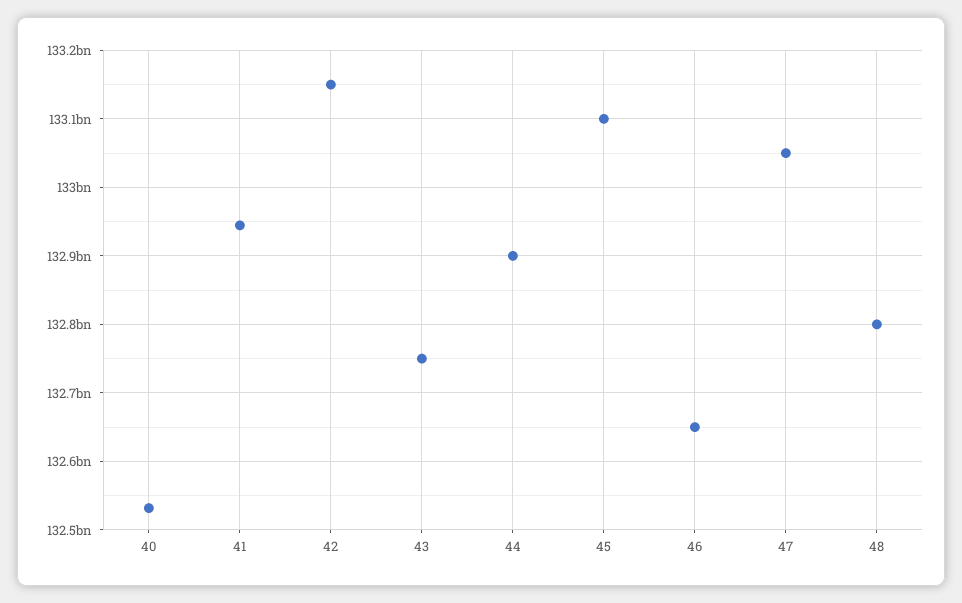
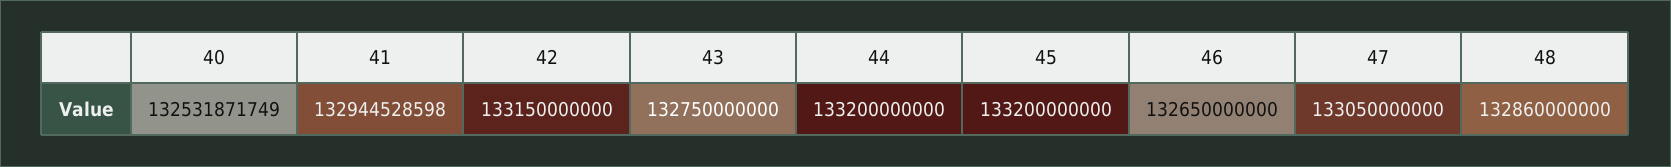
  {
    "40": 132531871749,
    "41": 132944528598,
    "42": 133150000000,
    "43": 132750000000,
-   "44": 132900000000,
+   "44": 133200000000,
-   "45": 133100000000,
+   "45": 133200000000,
    "46": 132650000000,
    "47": 133050000000,
-   "48": 132800000000
+   "48": 132860000000
  }

